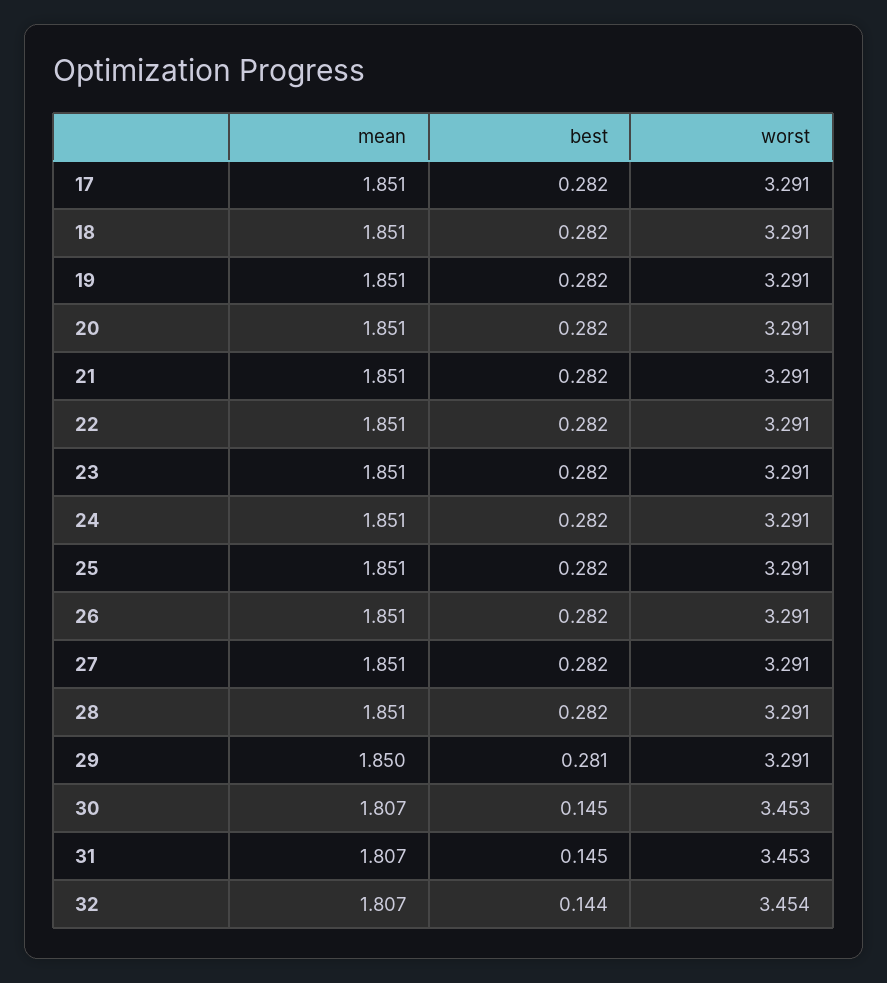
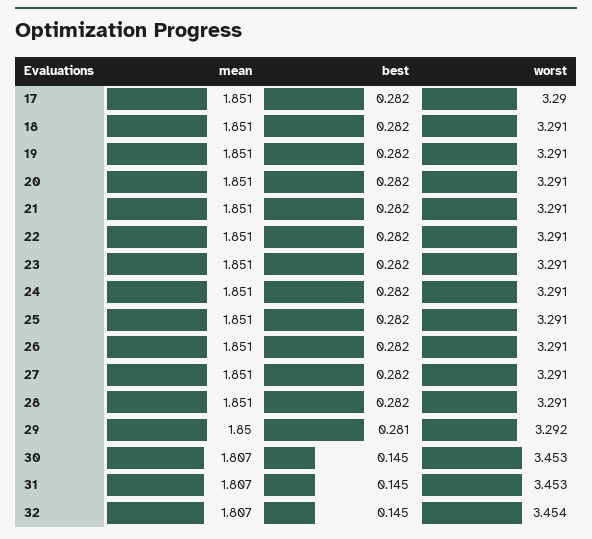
  {
    "mean": {
      "17": 1.851,
      "18": 1.851,
      "19": 1.851,
      "20": 1.851,
      "21": 1.851,
      "22": 1.851,
      "23": 1.851,
      "24": 1.851,
      "25": 1.851,
      "26": 1.851,
      "27": 1.851,
      "28": 1.851,
      "29": 1.85,
      "30": 1.807,
      "31": 1.807,
      "32": 1.807
    },
    "best": {
      "17": 0.282,
      "18": 0.282,
      "19": 0.282,
      "20": 0.282,
      "21": 0.282,
      "22": 0.282,
      "23": 0.282,
      "24": 0.282,
      "25": 0.282,
      "26": 0.282,
      "27": 0.282,
      "28": 0.282,
      "29": 0.281,
      "30": 0.145,
      "31": 0.145,
-     "32": 0.144
+     "32": 0.145
    },
    "worst": {
-     "17": 3.291,
+     "17": 3.29,
      "18": 3.291,
      "19": 3.291,
      "20": 3.291,
      "21": 3.291,
      "22": 3.291,
      "23": 3.291,
      "24": 3.291,
      "25": 3.291,
      "26": 3.291,
      "27": 3.291,
      "28": 3.291,
-     "29": 3.291,
+     "29": 3.292,
      "30": 3.453,
      "31": 3.453,
      "32": 3.454
    }
  }

